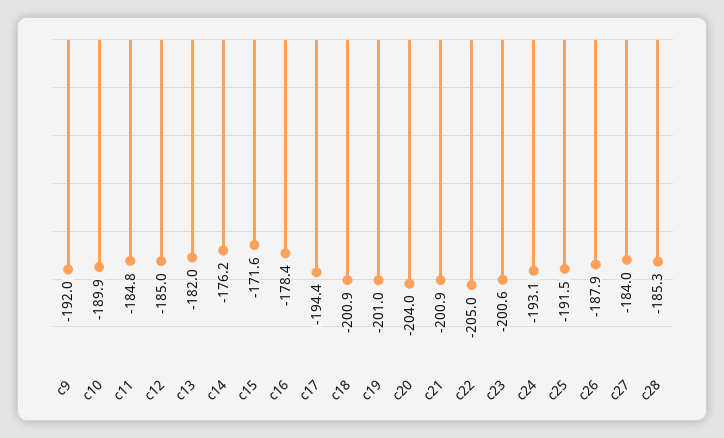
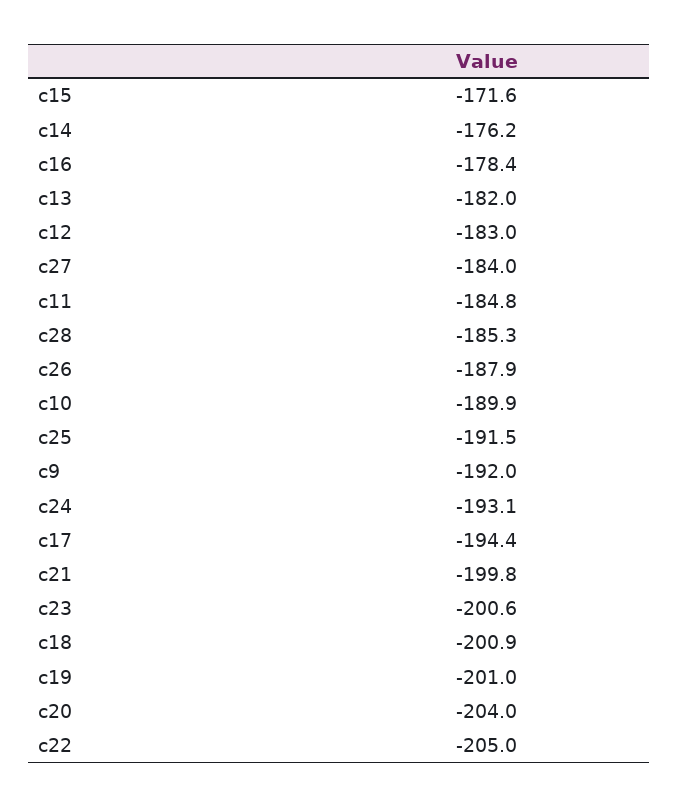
  {
    "c9": -192,
    "c10": -189.9,
    "c11": -184.8,
-   "c12": -185,
+   "c12": -183,
    "c13": -182,
    "c14": -176.2,
    "c15": -171.6,
    "c16": -178.4,
    "c17": -194.4,
    "c18": -200.9,
    "c19": -201,
    "c20": -204,
-   "c21": -200.9,
+   "c21": -199.8,
    "c22": -205,
    "c23": -200.6,
    "c24": -193.1,
    "c25": -191.5,
    "c26": -187.9,
    "c27": -184,
    "c28": -185.3
  }

